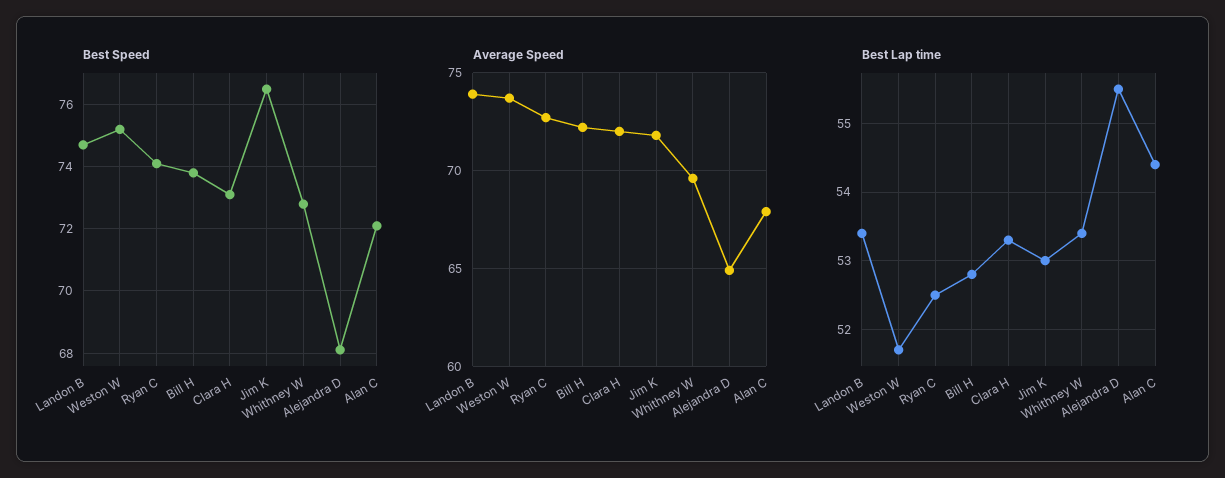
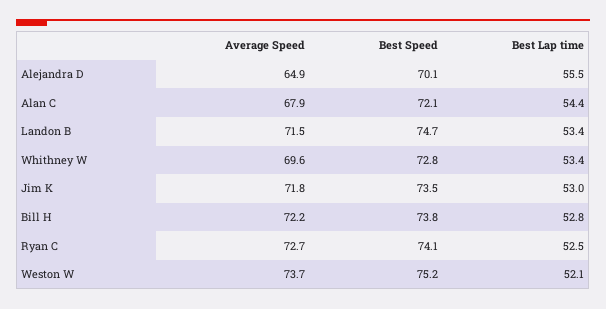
  {
    "Best Speed": {
      "Landon B": 74.7,
      "Weston W": 75.2,
      "Ryan C": 74.1,
      "Bill H": 73.8,
-     "Clara H": 73,
-     "Jim K": 76.5,
+     "Jim K": 73.5,
      "Whithney W": 72.8,
-     "Alejandra D": 68,
+     "Alejandra D": 70.1,
      "Alan C": 72.1
    },
    "Average Speed": {
-     "Landon B": 74,
+     "Landon B": 71.5,
      "Weston W": 73.7,
      "Ryan C": 72.7,
      "Bill H": 72.2,
-     "Clara H": 72,
      "Jim K": 71.8,
      "Whithney W": 69.6,
      "Alejandra D": 64.9,
      "Alan C": 67.9
    },
    "Best Lap time": {
      "Landon B": 53.4,
-     "Weston W": 51.7,
+     "Weston W": 52.1,
      "Ryan C": 52.5,
      "Bill H": 52.8,
-     "Clara H": 53.3,
      "Jim K": 53,
      "Whithney W": 53.4,
      "Alejandra D": 55.5,
      "Alan C": 54.4
    }
  }

